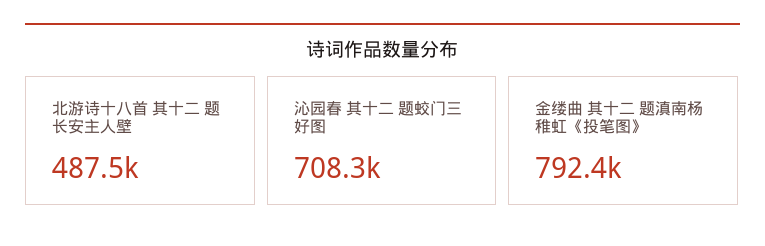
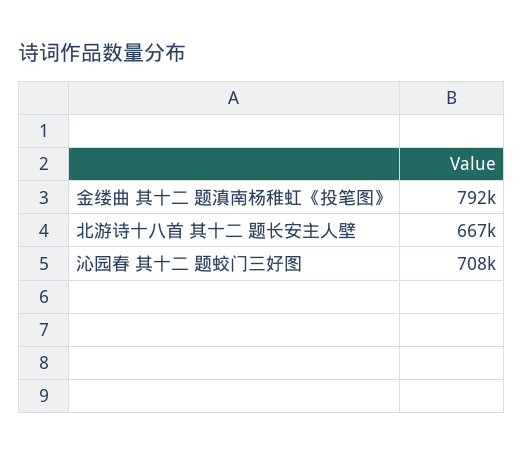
  {
-   "北游诗十八首 其十二 题长安主人壁": 487500,
+   "北游诗十八首 其十二 题长安主人壁": 667000,
    "沁园春 其十二 题蛟门三好图": 708300,
    "金缕曲 其十二 题滇南杨稚虹《投笔图》": 792400
  }

